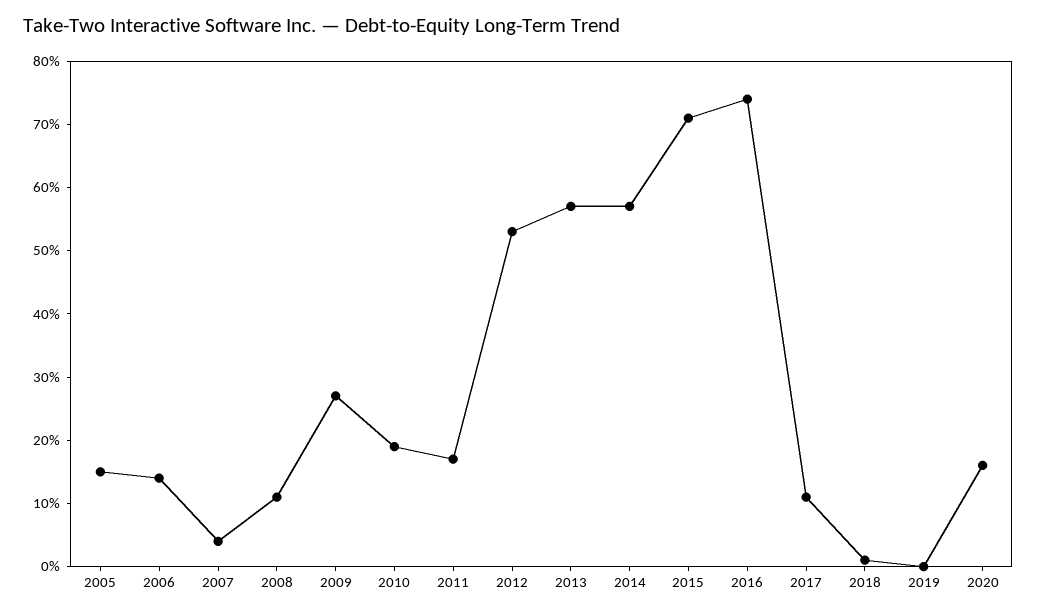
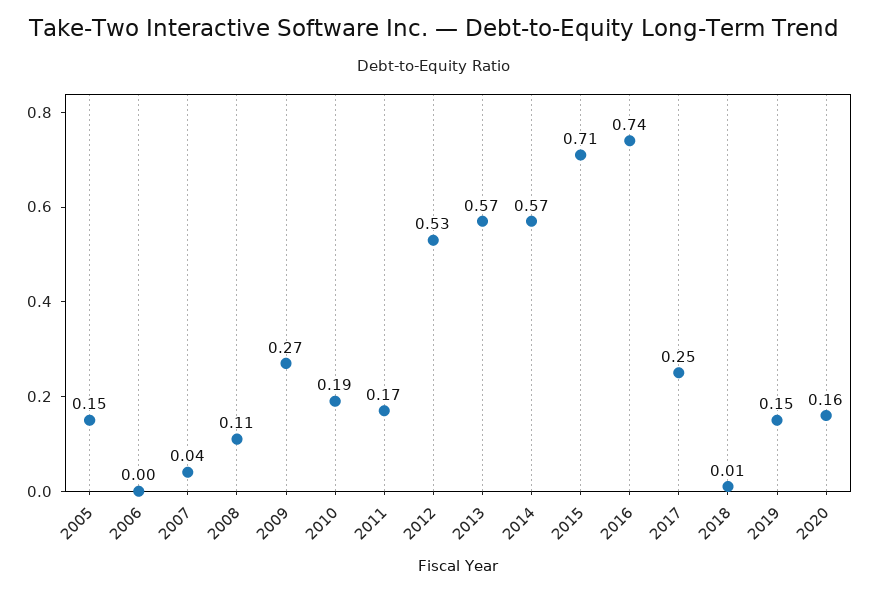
  {
    "2005": 0.15,
-   "2006": 0.15,
+   "2006": 0,
    "2007": 0.04,
    "2008": 0.11,
    "2009": 0.27,
    "2010": 0.19,
    "2011": 0.17,
    "2012": 0.53,
    "2013": 0.57,
    "2014": 0.57,
    "2015": 0.71,
    "2016": 0.74,
-   "2017": 0.1,
+   "2017": 0.25,
    "2018": 0.01,
-   "2019": 0,
+   "2019": 0.15,
    "2020": 0.16
  }

